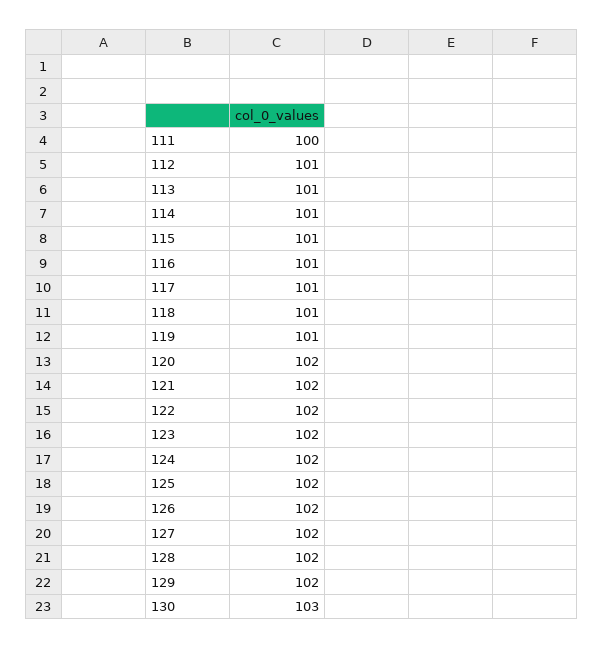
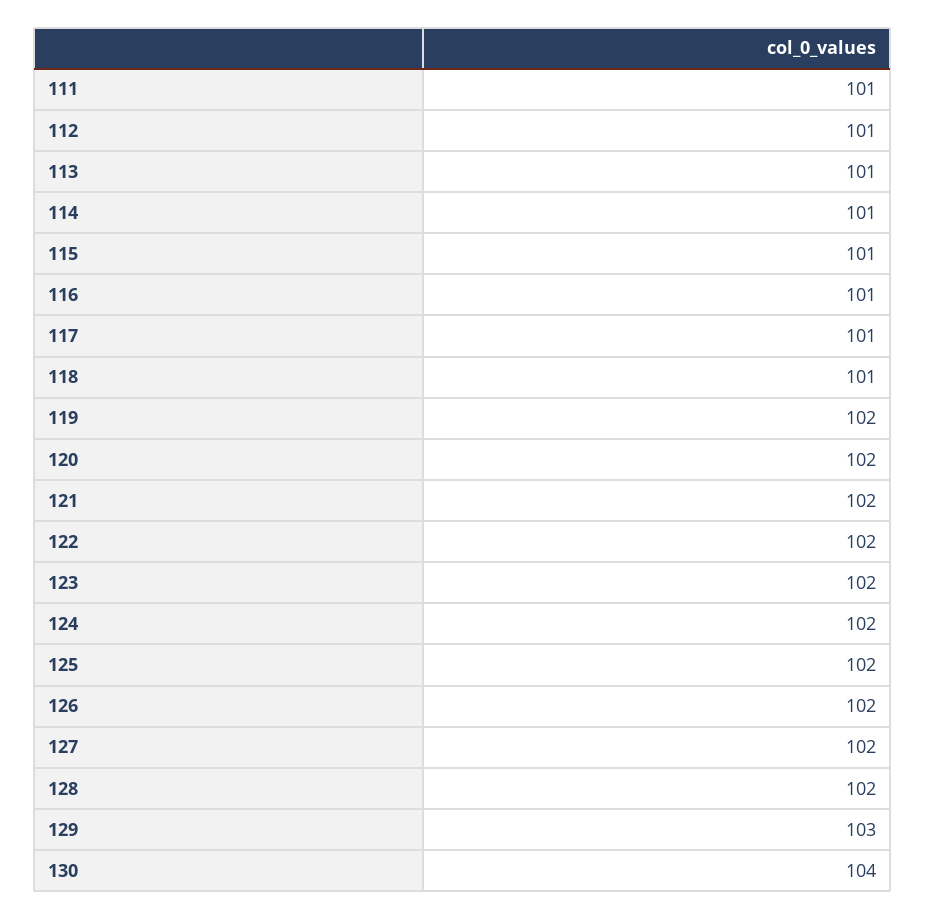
  {
-   "111": 100,
+   "111": 101,
    "112": 101,
    "113": 101,
    "114": 101,
    "115": 101,
    "116": 101,
    "117": 101,
    "118": 101,
-   "119": 101,
+   "119": 102,
    "120": 102,
    "121": 102,
    "122": 102,
    "123": 102,
    "124": 102,
    "125": 102,
    "126": 102,
    "127": 102,
    "128": 102,
-   "129": 102,
+   "129": 103,
-   "130": 103
+   "130": 104
  }

